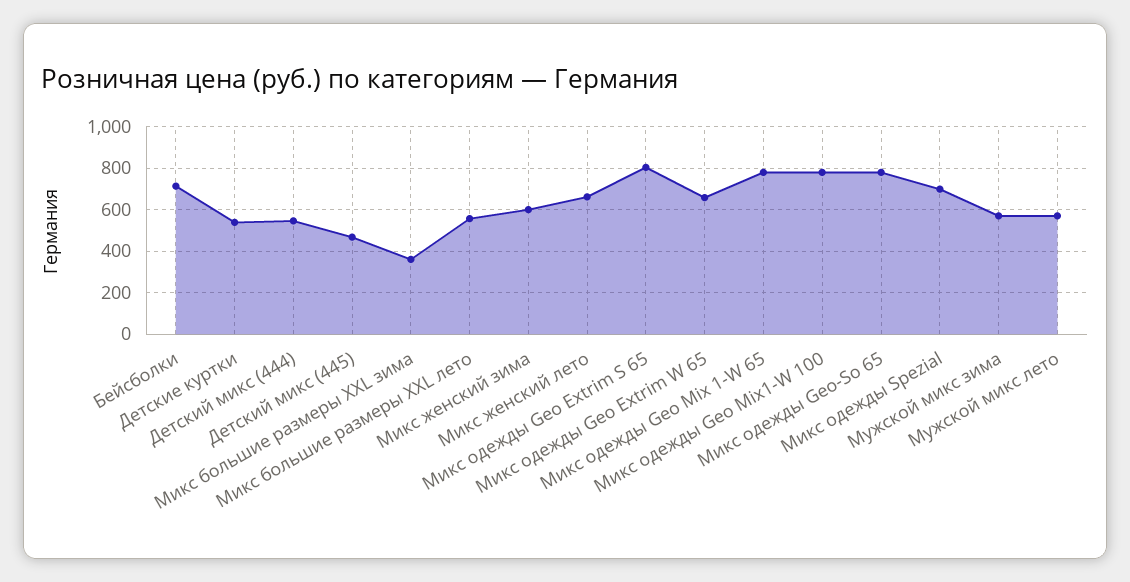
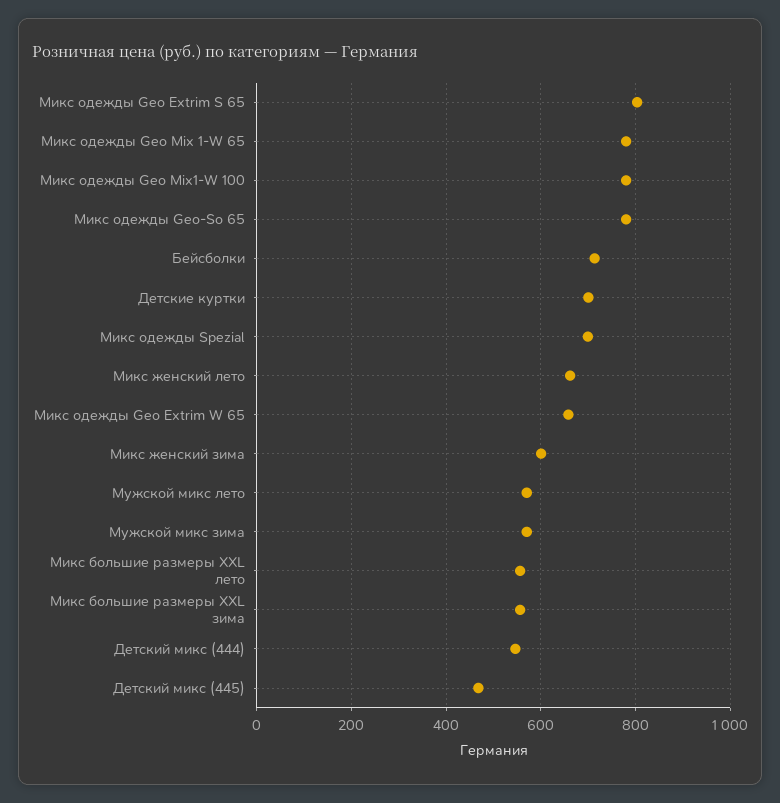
  {
    "Бейсболки": 720,
-   "Детские куртки": 550,
+   "Детские куртки": 700,
    "Детский микс (444)": 540,
    "Детский микс (445)": 460,
-   "Микс большие размеры XXL зима": 350,
+   "Микс большие размеры XXL зима": 560,
    "Микс большие размеры XXL лето": 560,
    "Микс женский зима": 600,
    "Микс женский лето": 660,
    "Микс одежды Geo Extrim S 65": 800,
    "Микс одежды Geo Extrim W 65": 660,
    "Микс одежды Geo Mix 1-W 65": 780,
    "Микс одежды Geo Mix1-W 100": 780,
    "Микс одежды Geo-So 65": 780,
    "Микс одежды Spezial": 700,
    "Мужской микс зима": 580,
    "Мужской микс лето": 580
  }

